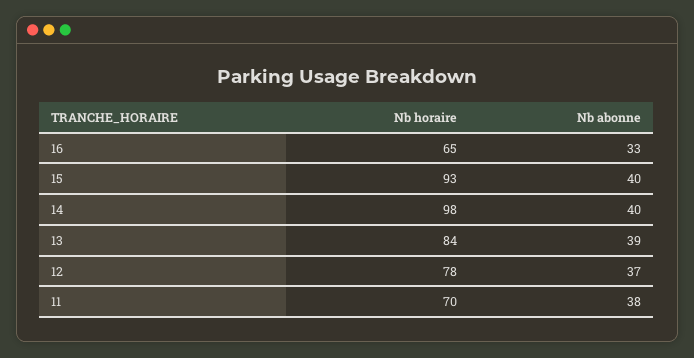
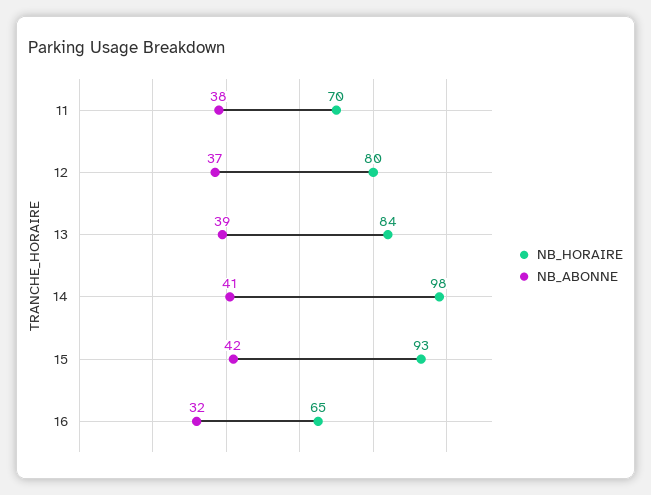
  {
    "Nb horaire": {
      "16": 65,
      "15": 93,
      "14": 98,
      "13": 84,
-     "12": 78,
+     "12": 80,
      "11": 70
    },
    "Nb abonne": {
-     "16": 33,
+     "16": 32,
-     "15": 40,
+     "15": 42,
-     "14": 40,
+     "14": 41,
      "13": 39,
      "12": 37,
      "11": 38
    }
  }

